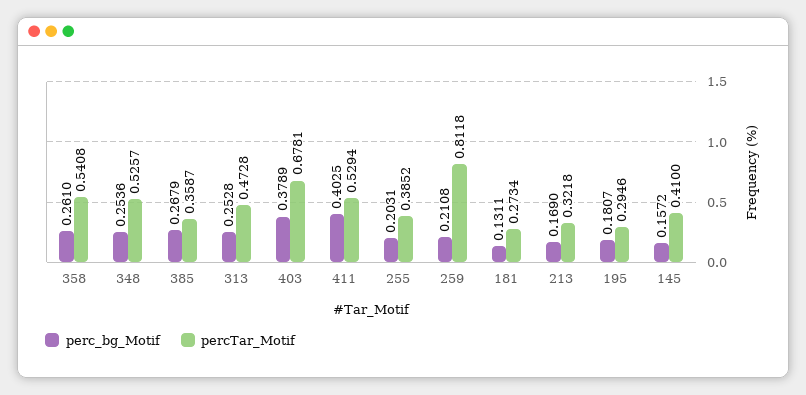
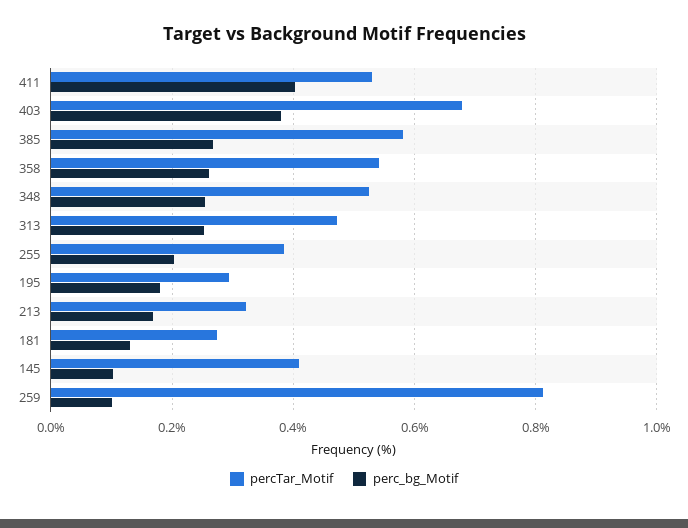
  {
    "perc_bg_Motif": {
      "358": 0.261,
      "348": 0.2536,
      "385": 0.2679,
      "313": 0.2528,
      "403": 0.3789,
      "411": 0.4025,
      "255": 0.2031,
-     "259": 0.2108,
+     "259": 0.1,
      "181": 0.1311,
      "213": 0.169,
      "195": 0.1807,
-     "145": 0.1572
+     "145": 0.1
    },
    "percTar_Motif": {
      "358": 0.5408,
      "348": 0.5257,
-     "385": 0.3587,
+     "385": 0.58,
      "313": 0.4728,
      "403": 0.6781,
      "411": 0.5294,
      "255": 0.3852,
      "259": 0.8118,
      "181": 0.2734,
      "213": 0.3218,
      "195": 0.2946,
      "145": 0.41
    }
  }

